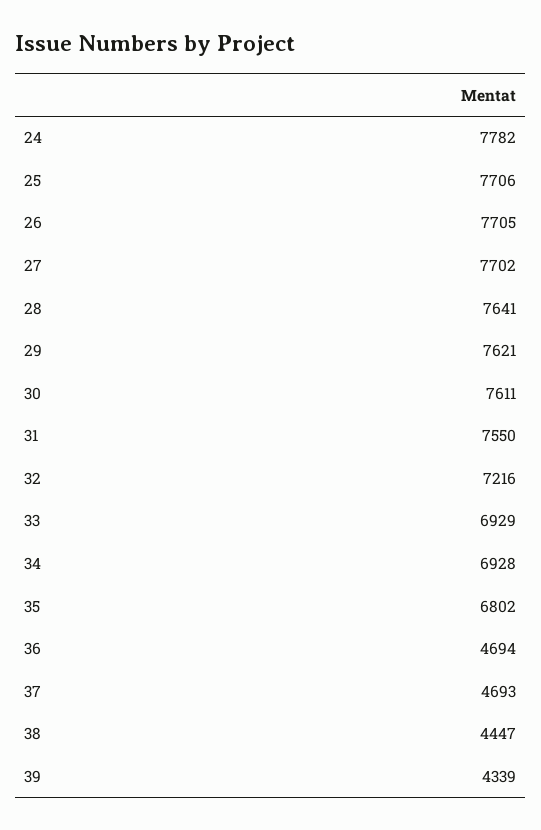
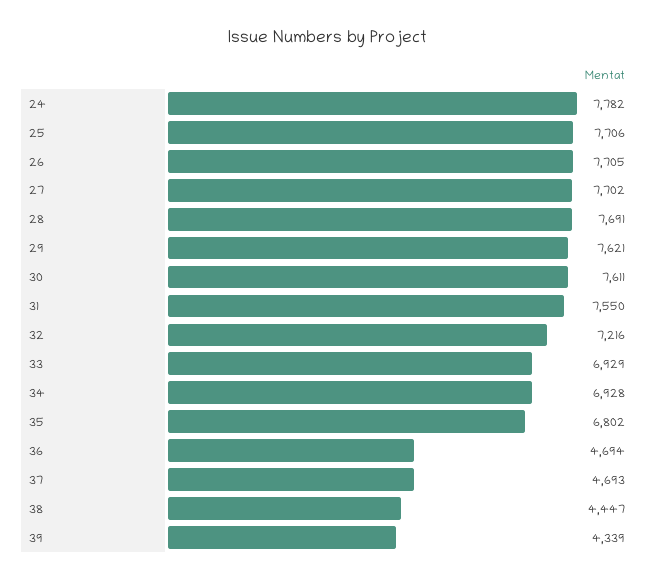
  {
    "24": 7782,
    "25": 7706,
    "26": 7705,
    "27": 7702,
-   "28": 7641,
+   "28": 7691,
    "29": 7621,
    "30": 7611,
    "31": 7550,
    "32": 7216,
    "33": 6929,
    "34": 6928,
    "35": 6802,
    "36": 4694,
    "37": 4693,
    "38": 4447,
    "39": 4339
  }

